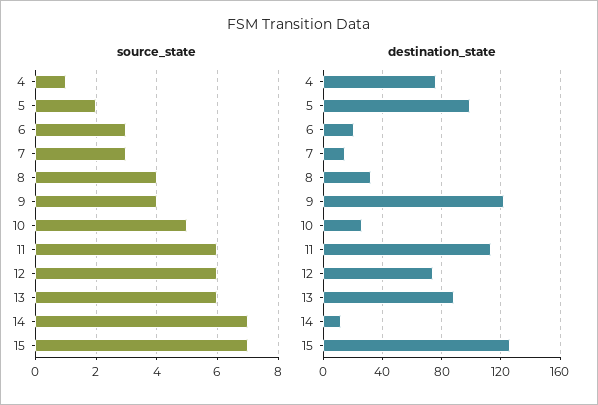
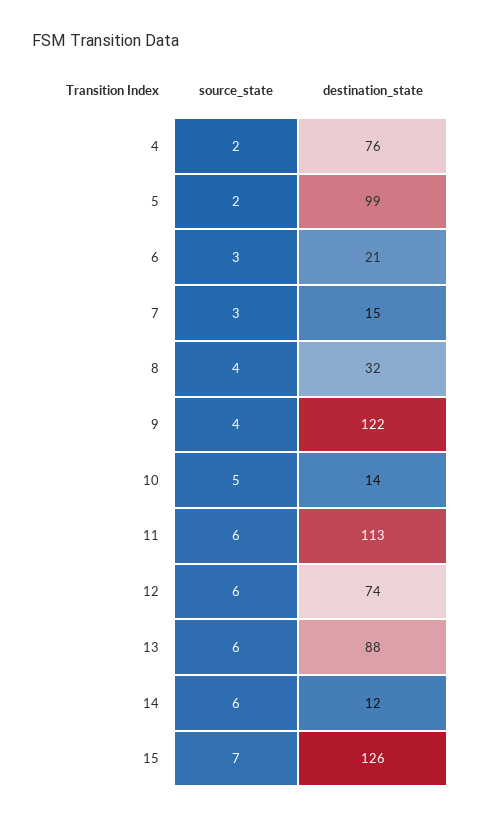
  {
    "source_state": {
-     "4": 1,
+     "4": 2,
      "5": 2,
      "6": 3,
      "7": 3,
      "8": 4,
      "9": 4,
      "10": 5,
      "11": 6,
      "12": 6,
      "13": 6,
-     "14": 7,
+     "14": 6,
      "15": 7
    },
    "destination_state": {
      "4": 76,
      "5": 99,
      "6": 21,
      "7": 15,
      "8": 32,
      "9": 122,
-     "10": 25,
+     "10": 14,
      "11": 113,
      "12": 74,
      "13": 88,
      "14": 12,
      "15": 126
    }
  }

